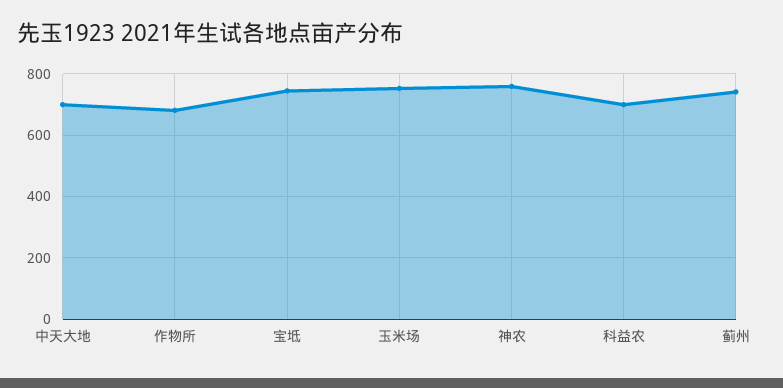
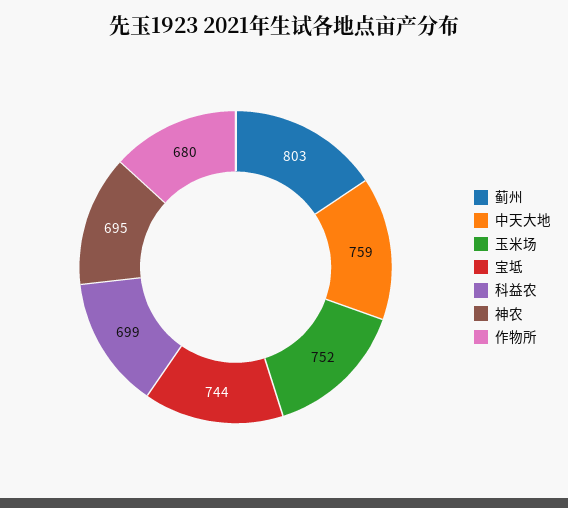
  {
-   "中天大地": 700,
+   "中天大地": 759,
    "作物所": 680,
    "宝坻": 744,
    "玉米场": 752,
-   "神农": 760,
+   "神农": 695,
    "科益农": 699,
-   "蓟州": 740
+   "蓟州": 803
  }

